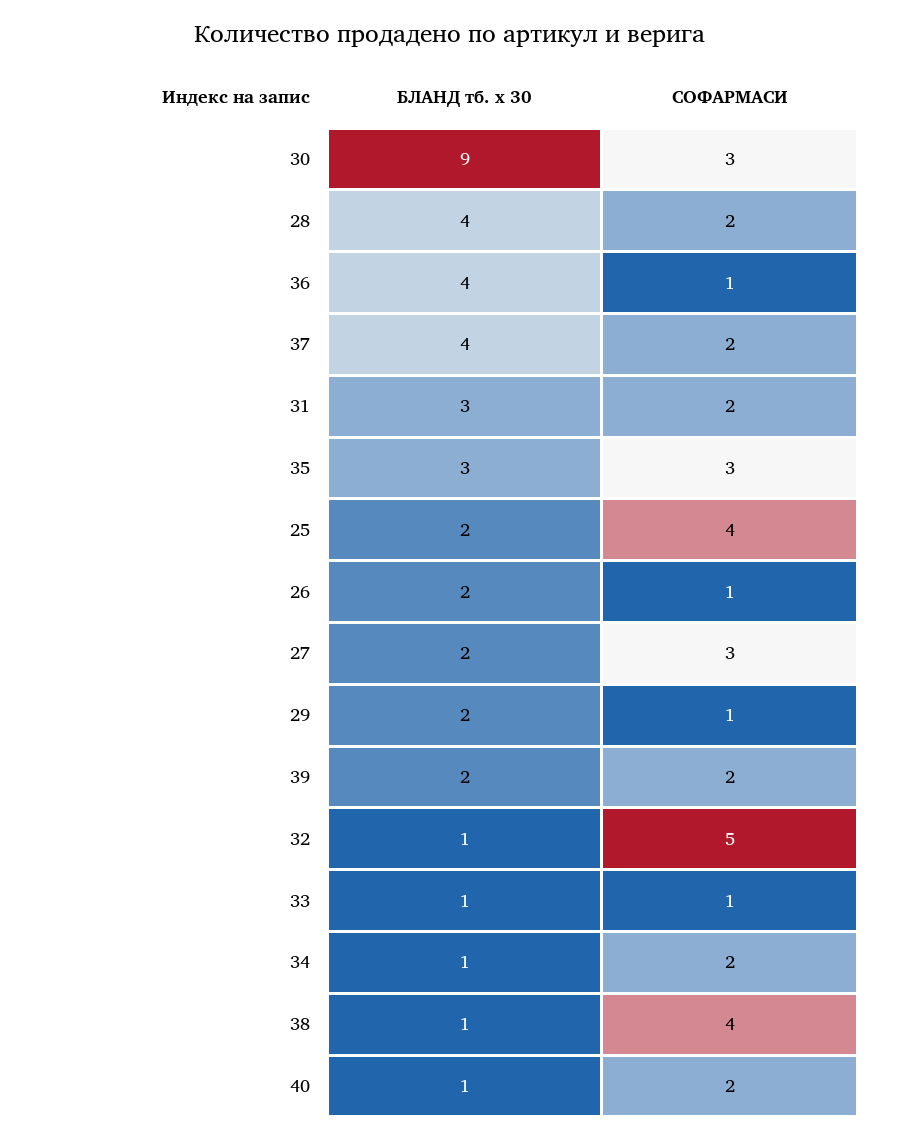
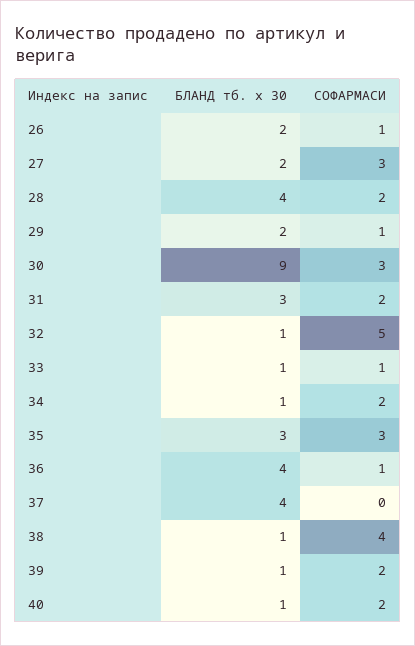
  {
    "БЛАНД тб. x 30": {
      "30": 9,
      "28": 4,
      "36": 4,
      "37": 4,
      "31": 3,
      "35": 3,
-     "25": 2,
      "26": 2,
      "27": 2,
      "29": 2,
-     "39": 2,
+     "39": 1,
      "32": 1,
      "33": 1,
      "34": 1,
      "38": 1,
      "40": 1
    },
    "СОФАРМАСИ": {
      "30": 3,
      "28": 2,
      "36": 1,
-     "37": 2,
+     "37": 0,
      "31": 2,
      "35": 3,
-     "25": 4,
      "26": 1,
      "27": 3,
      "29": 1,
      "39": 2,
      "32": 5,
      "33": 1,
      "34": 2,
      "38": 4,
      "40": 2
    }
  }

